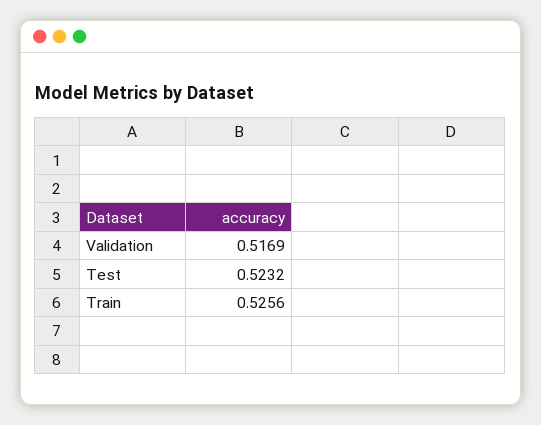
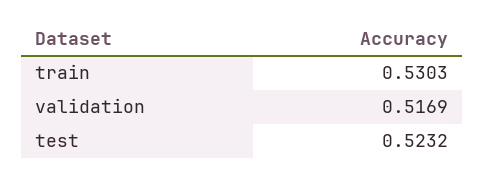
  {
    "Validation": 0.5169,
    "Test": 0.5232,
-   "Train": 0.5256
+   "Train": 0.5303
  }

